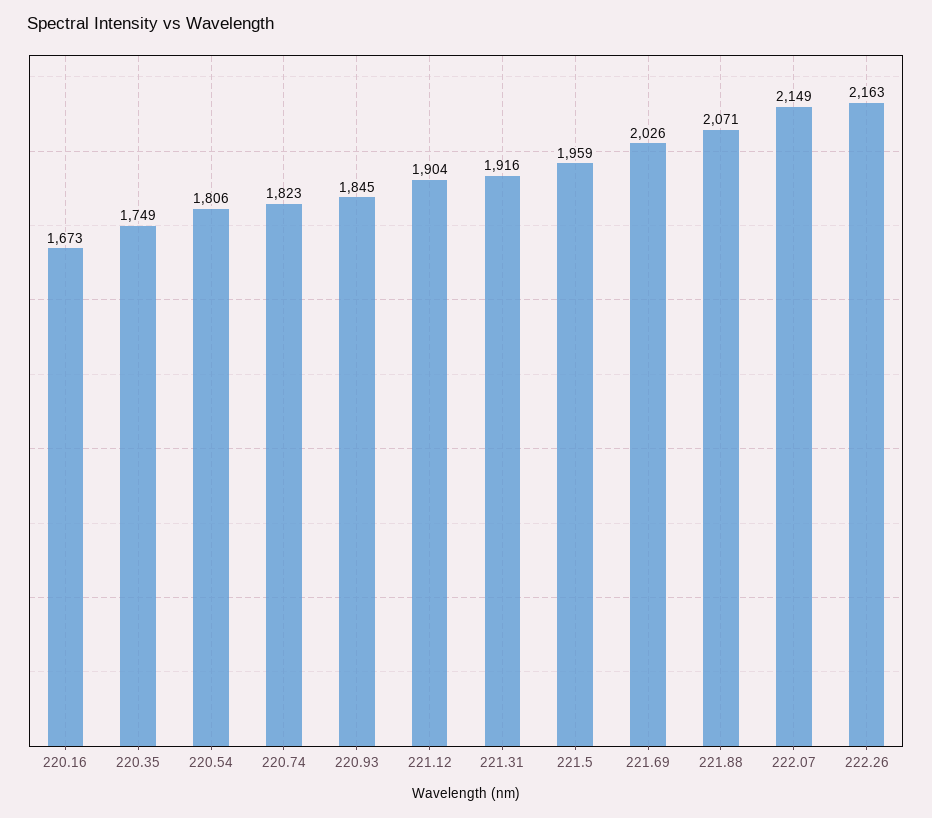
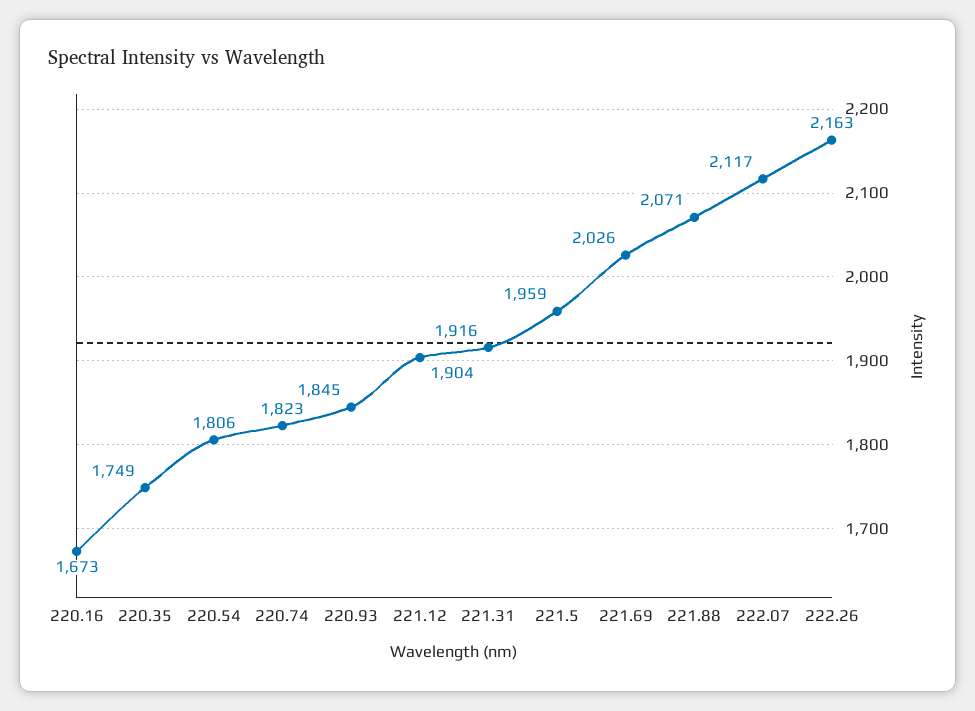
  {
    "220.16": 1673,
    "220.35": 1749,
    "220.54": 1806,
    "220.74": 1823,
    "220.93": 1845,
    "221.12": 1904,
    "221.31": 1916,
    "221.5": 1959,
    "221.69": 2026,
    "221.88": 2071,
-   "222.07": 2149,
+   "222.07": 2117,
    "222.26": 2163
  }

